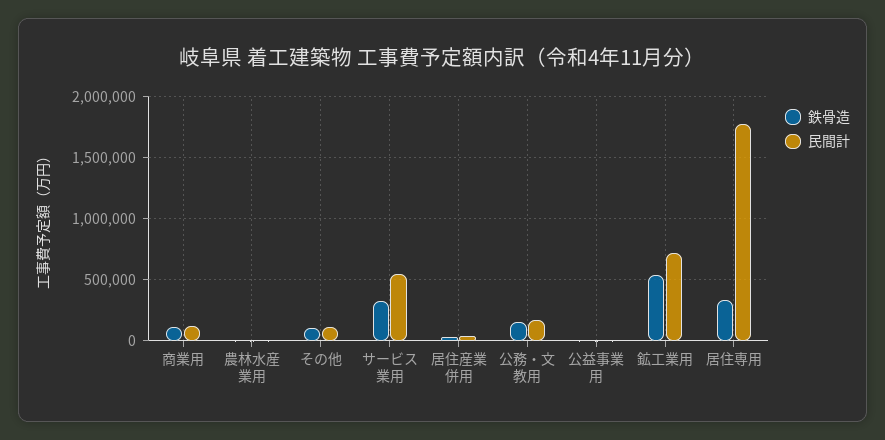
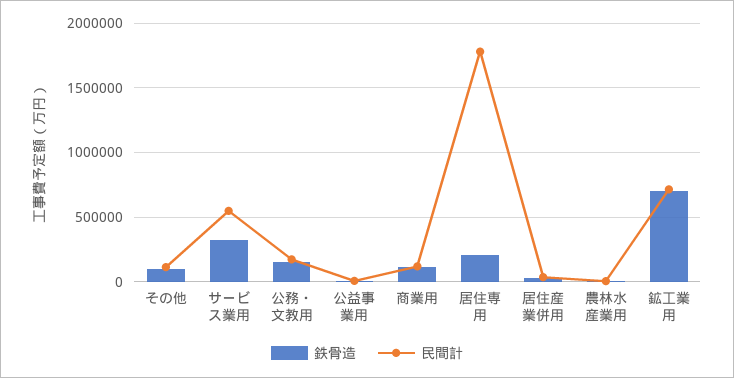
  {
    "鉄骨造": {
      "商業用": 100000,
      "農林水産業用": 0,
      "その他": 100000,
      "サービス業用": 350000,
      "居住産業併用": 50000,
      "公務・文教用": 150000,
      "公益事業用": 0,
-     "鉱工業用": 550000,
+     "鉱工業用": 700000,
-     "居住専用": 350000
+     "居住専用": 200000
    },
    "民間計": {
      "商業用": 100000,
      "農林水産業用": 0,
      "その他": 100000,
      "サービス業用": 550000,
      "居住産業併用": 50000,
      "公務・文教用": 150000,
      "公益事業用": 0,
      "鉱工業用": 700000,
      "居住専用": 1800000
    }
  }

